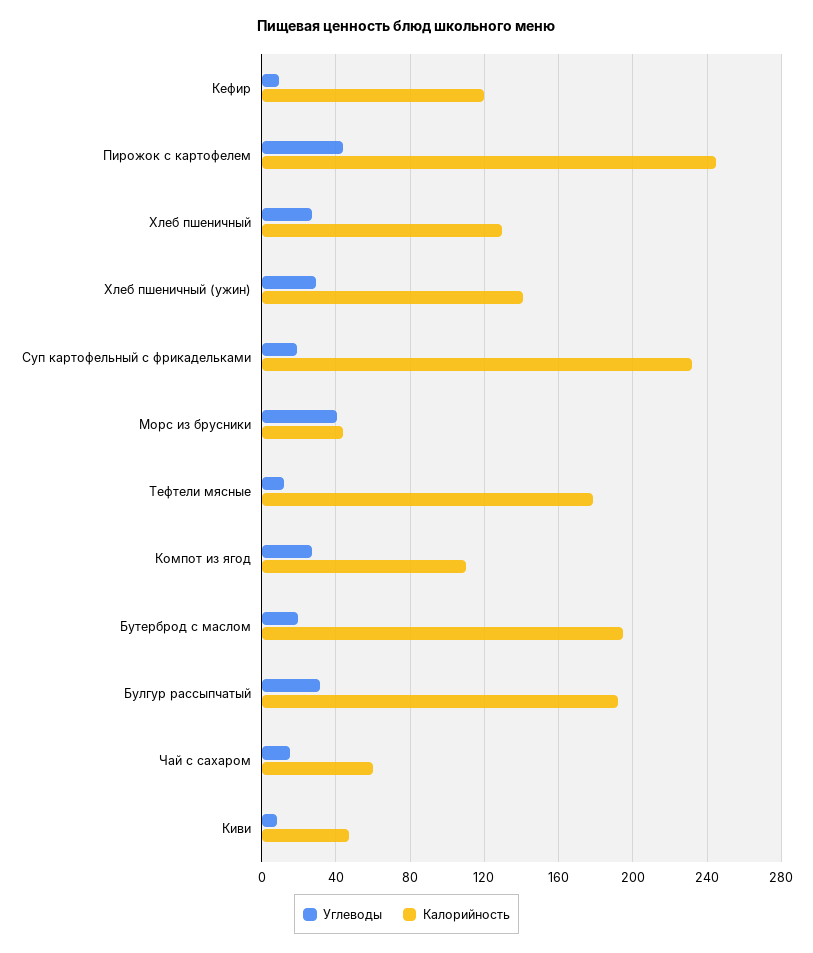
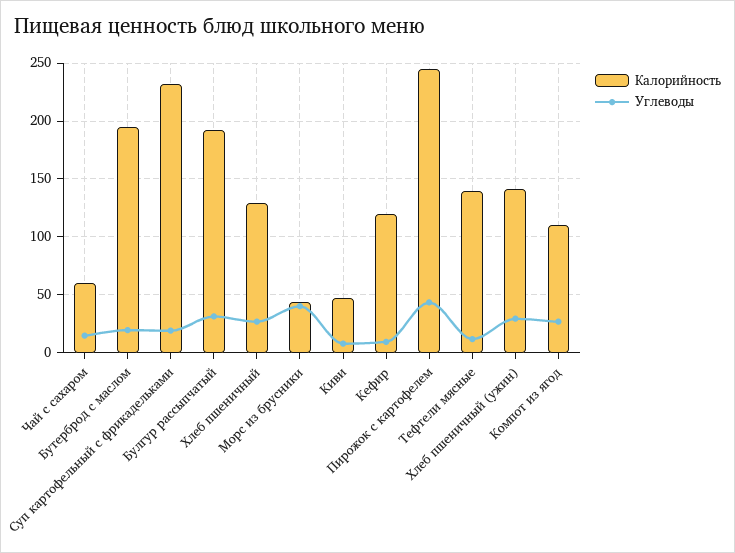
  {
    "Углеводы": {
      "Кефир": 10,
      "Пирожок с картофелем": 45,
      "Хлеб пшеничный": 25,
      "Хлеб пшеничный (ужин)": 30,
      "Суп картофельный с фрикадельками": 20,
      "Морс из брусники": 40,
      "Тефтели мясные": 10,
      "Компот из ягод": 25,
      "Бутерброд с маслом": 20,
      "Булгур рассыпчатый": 30,
      "Чай с сахаром": 15,
      "Киви": 10
    },
    "Калорийность": {
      "Кефир": 120,
      "Пирожок с картофелем": 245,
      "Хлеб пшеничный": 130,
      "Хлеб пшеничный (ужин)": 140,
      "Суп картофельный с фрикадельками": 230,
      "Морс из брусники": 45,
-     "Тефтели мясные": 180,
+     "Тефтели мясные": 140,
      "Компот из ягод": 110,
      "Бутерброд с маслом": 195,
      "Булгур рассыпчатый": 190,
      "Чай с сахаром": 60,
      "Киви": 45
    }
  }

